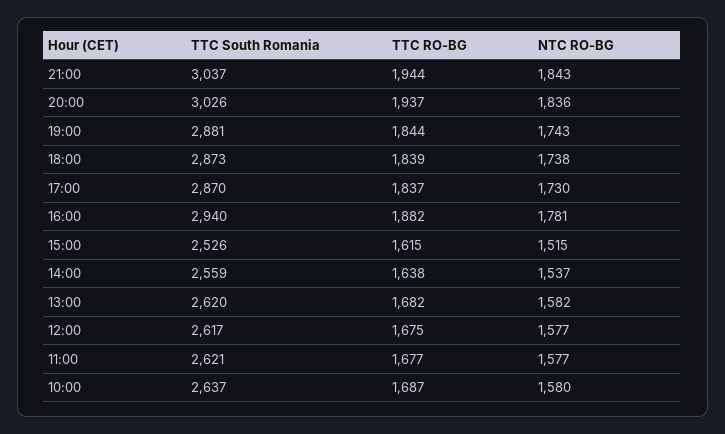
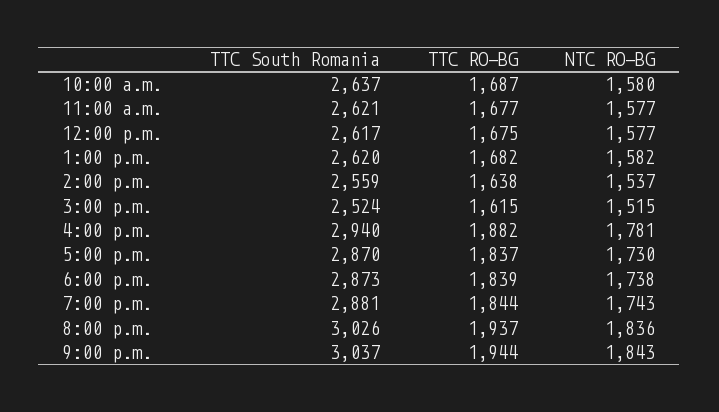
  {
    "TTC South Romania": {
      "21:00": 3037,
      "20:00": 3026,
      "19:00": 2881,
      "18:00": 2873,
      "17:00": 2870,
      "16:00": 2940,
-     "15:00": 2526,
+     "15:00": 2524,
      "14:00": 2559,
      "13:00": 2620,
      "12:00": 2617,
      "11:00": 2621,
      "10:00": 2637
    },
    "TTC RO-BG": {
      "21:00": 1944,
      "20:00": 1937,
      "19:00": 1844,
      "18:00": 1839,
      "17:00": 1837,
      "16:00": 1882,
      "15:00": 1615,
      "14:00": 1638,
      "13:00": 1682,
      "12:00": 1675,
      "11:00": 1677,
      "10:00": 1687
    },
    "NTC RO-BG": {
      "21:00": 1843,
      "20:00": 1836,
      "19:00": 1743,
      "18:00": 1738,
      "17:00": 1730,
      "16:00": 1781,
      "15:00": 1515,
      "14:00": 1537,
      "13:00": 1582,
      "12:00": 1577,
      "11:00": 1577,
      "10:00": 1580
    }
  }

